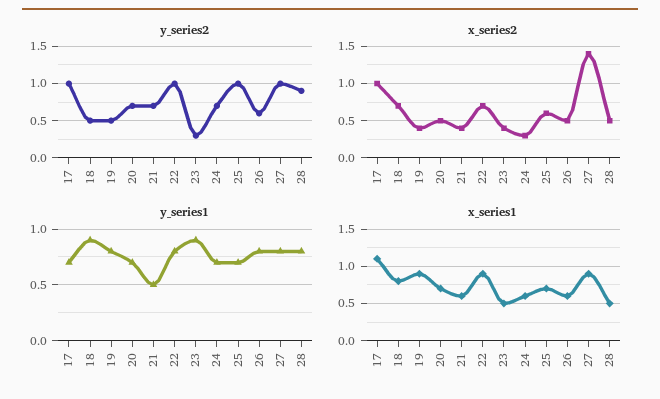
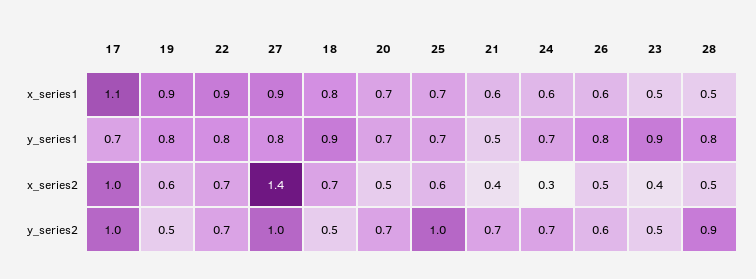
  {
    "y_series2": {
      "17": 1,
      "18": 0.5,
      "19": 0.5,
      "20": 0.7,
      "21": 0.7,
-     "22": 1,
+     "22": 0.7,
-     "23": 0.3,
+     "23": 0.5,
      "24": 0.7,
      "25": 1,
      "26": 0.6,
      "27": 1,
      "28": 0.9
    },
    "x_series2": {
      "17": 1,
      "18": 0.7,
-     "19": 0.4,
+     "19": 0.6,
      "20": 0.5,
      "21": 0.4,
      "22": 0.7,
      "23": 0.4,
      "24": 0.3,
      "25": 0.6,
      "26": 0.5,
      "27": 1.4,
      "28": 0.5
    },
    "y_series1": {
      "17": 0.7,
      "18": 0.9,
      "19": 0.8,
      "20": 0.7,
      "21": 0.5,
      "22": 0.8,
      "23": 0.9,
      "24": 0.7,
      "25": 0.7,
      "26": 0.8,
      "27": 0.8,
      "28": 0.8
    },
    "x_series1": {
      "17": 1.1,
      "18": 0.8,
      "19": 0.9,
      "20": 0.7,
      "21": 0.6,
      "22": 0.9,
      "23": 0.5,
      "24": 0.6,
      "25": 0.7,
      "26": 0.6,
      "27": 0.9,
      "28": 0.5
    }
  }

